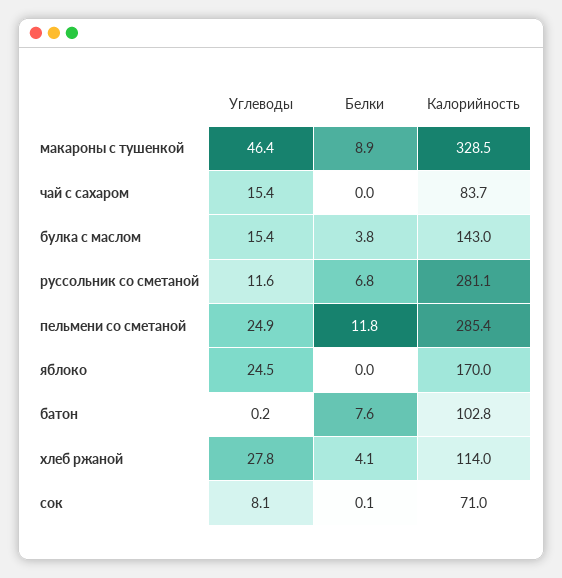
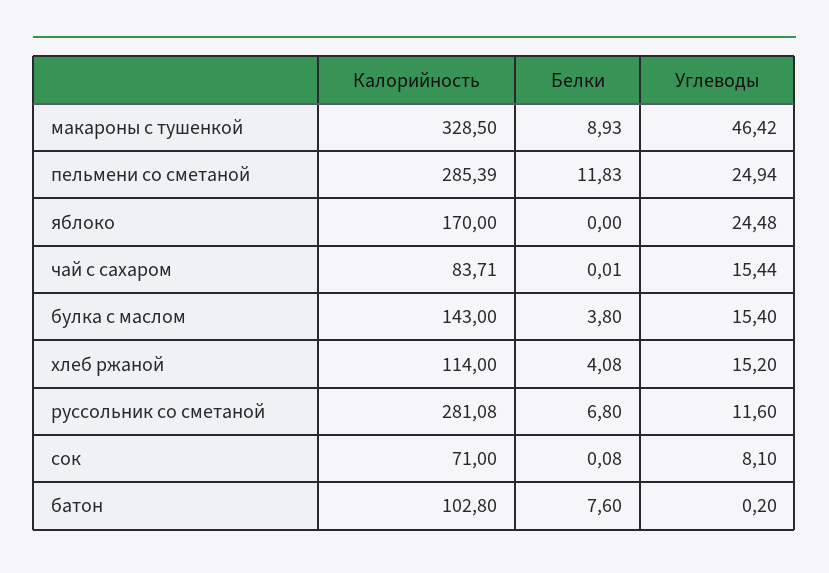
  {
    "Углеводы": {
      "макароны с тушенкой": 46.42,
      "чай с сахаром": 15.44,
      "булка с маслом": 15.4,
      "руссольник со сметаной": 11.6,
      "пельмени со сметаной": 24.94,
      "яблоко": 24.48,
      "батон": 0.2,
-     "хлеб ржаной": 27.8,
+     "хлеб ржаной": 15.2,
      "сок": 8.1
    },
    "Белки": {
      "макароны с тушенкой": 8.93,
      "чай с сахаром": 0.01,
      "булка с маслом": 3.8,
      "руссольник со сметаной": 6.8,
      "пельмени со сметаной": 11.83,
      "яблоко": 0,
      "батон": 7.6,
      "хлеб ржаной": 4.08,
      "сок": 0.08
    },
    "Калорийность": {
      "макароны с тушенкой": 328.5,
      "чай с сахаром": 83.71,
      "булка с маслом": 143,
      "руссольник со сметаной": 281.08,
      "пельмени со сметаной": 285.39,
      "яблоко": 170,
      "батон": 102.8,
      "хлеб ржаной": 114,
      "сок": 71
    }
  }

